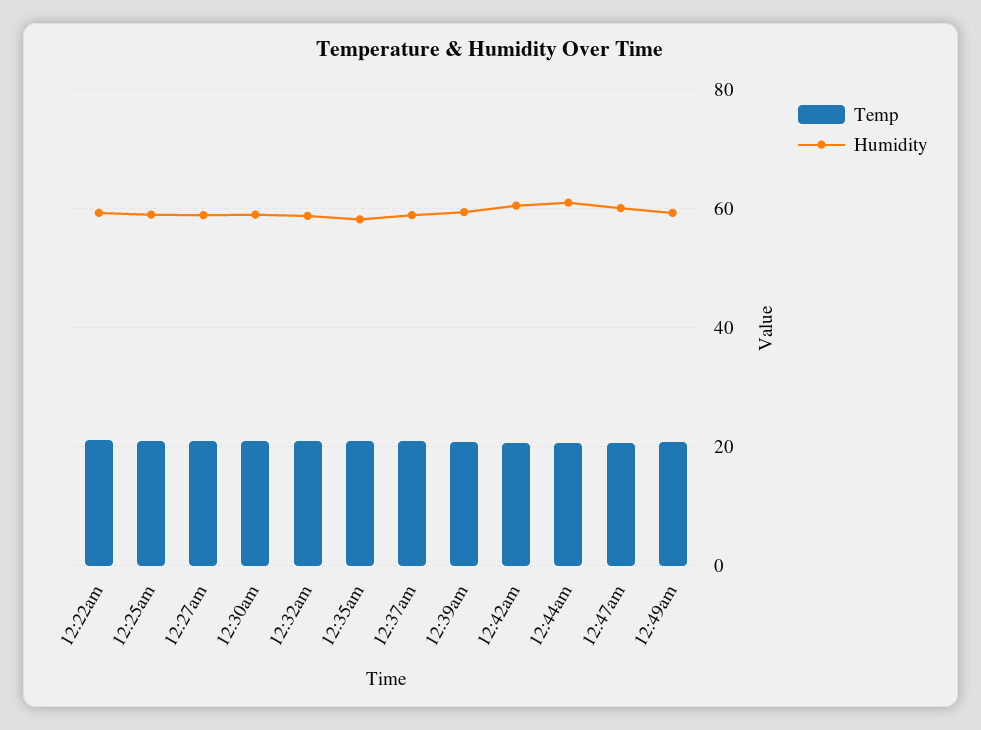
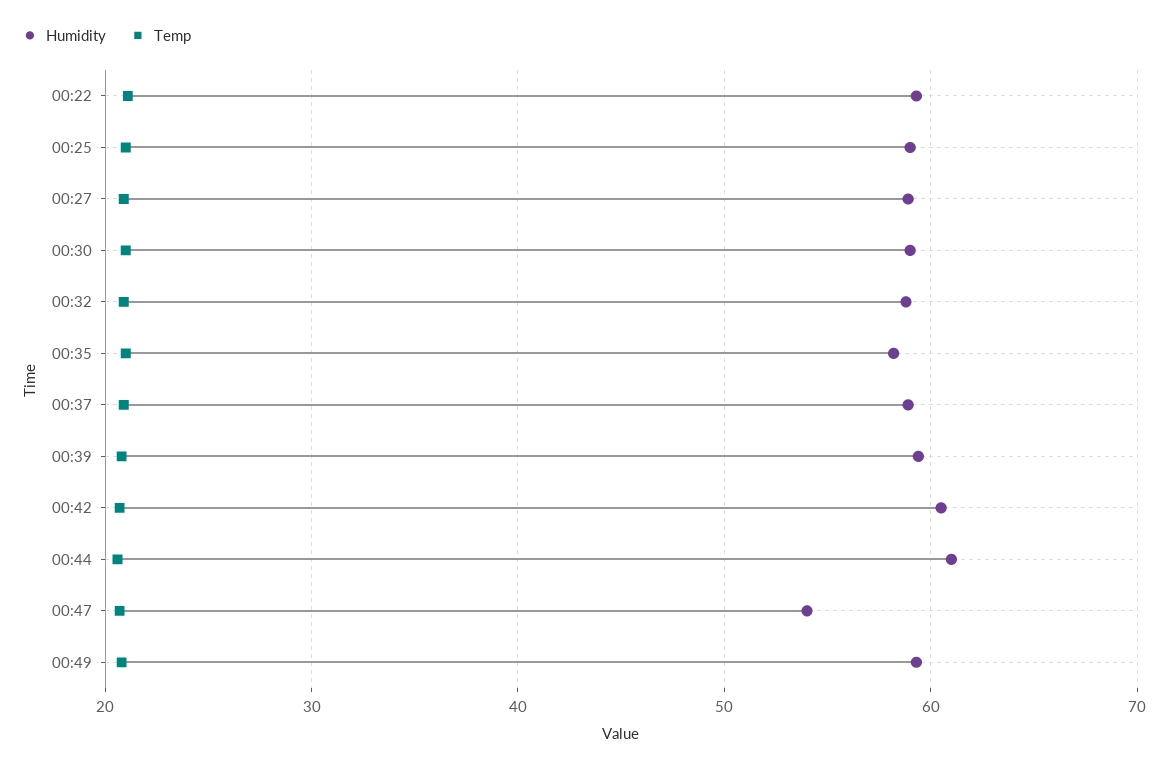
  {
    "Temp": {
      "12:22am": 21,
      "12:25am": 21,
      "12:27am": 21,
      "12:30am": 21,
      "12:32am": 21,
      "12:35am": 21,
      "12:37am": 21,
      "12:39am": 21,
      "12:42am": 21,
      "12:44am": 21,
      "12:47am": 21,
      "12:49am": 21
    },
    "Humidity": {
      "12:22am": 59,
      "12:25am": 59,
      "12:27am": 59,
      "12:30am": 59,
      "12:32am": 59,
      "12:35am": 58,
      "12:37am": 59,
      "12:39am": 59,
      "12:42am": 61,
      "12:44am": 61,
-     "12:47am": 60,
+     "12:47am": 54,
      "12:49am": 59
    }
  }

